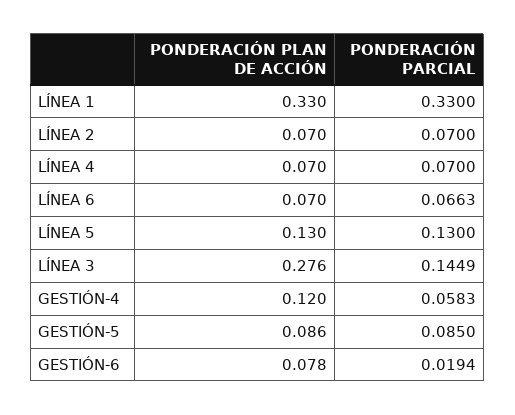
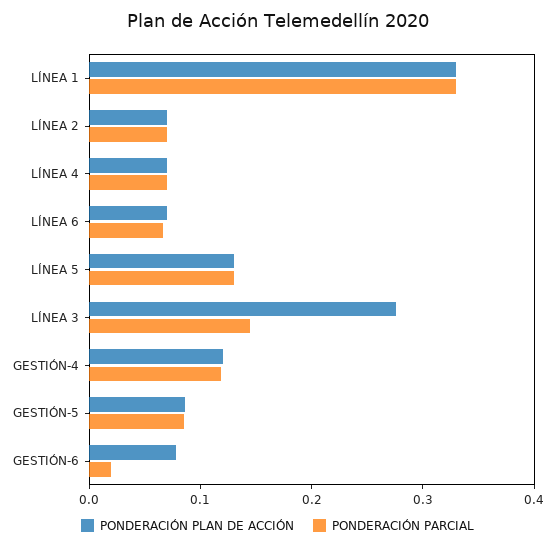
  {
    "PONDERACIÓN PLAN DE ACCIÓN": {
      "LÍNEA 1": 0.33,
      "LÍNEA 2": 0.07,
      "LÍNEA 4": 0.07,
      "LÍNEA 6": 0.07,
      "LÍNEA 5": 0.13,
      "LÍNEA 3": 0.276,
      "GESTIÓN-4": 0.12,
      "GESTIÓN-5": 0.086,
      "GESTIÓN-6": 0.078
    },
    "PONDERACIÓN PARCIAL": {
      "LÍNEA 1": 0.33,
      "LÍNEA 2": 0.07,
      "LÍNEA 4": 0.07,
      "LÍNEA 6": 0.0663,
      "LÍNEA 5": 0.13,
      "LÍNEA 3": 0.1449,
-     "GESTIÓN-4": 0.0583,
+     "GESTIÓN-4": 0.12,
      "GESTIÓN-5": 0.085,
      "GESTIÓN-6": 0.0194
    }
  }

